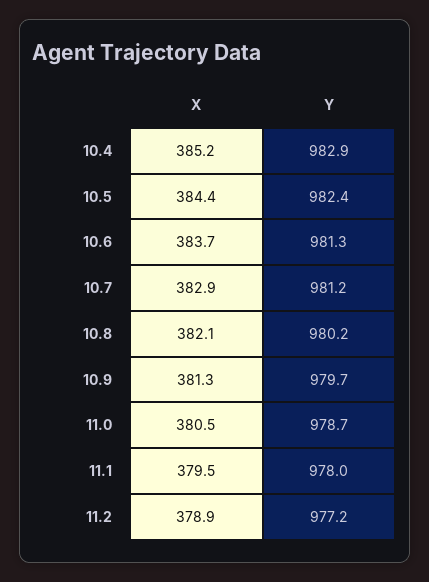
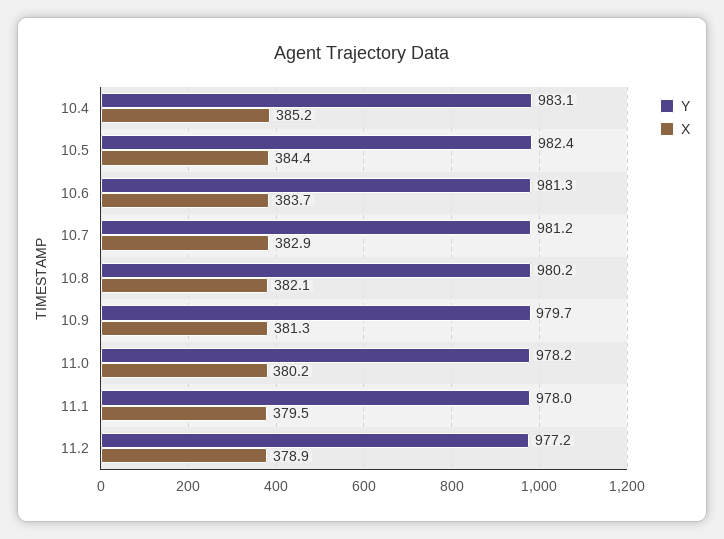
  {
    "X": {
      "10.4": 385.2,
      "10.5": 384.4,
      "10.6": 383.7,
      "10.7": 382.9,
      "10.8": 382.1,
      "10.9": 381.3,
-     "11.0": 380.5,
+     "11.0": 380.2,
      "11.1": 379.5,
      "11.2": 378.9
    },
    "Y": {
-     "10.4": 982.9,
+     "10.4": 983.1,
      "10.5": 982.4,
      "10.6": 981.3,
      "10.7": 981.2,
      "10.8": 980.2,
      "10.9": 979.7,
-     "11.0": 978.7,
+     "11.0": 978.2,
      "11.1": 978,
      "11.2": 977.2
    }
  }

